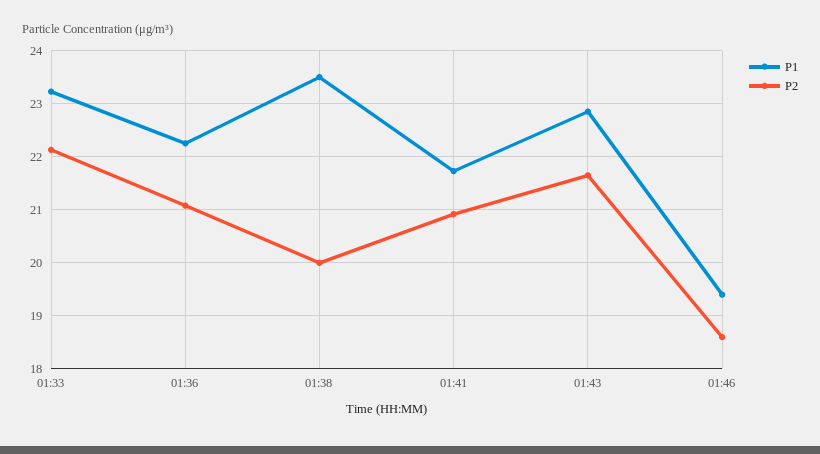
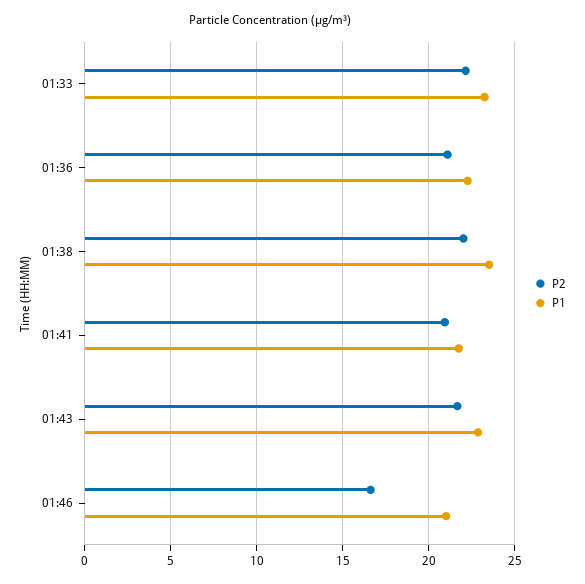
  {
    "P1": {
      "01:33": 23.2,
      "01:36": 22.2,
      "01:38": 23.6,
      "01:41": 21.8,
      "01:43": 22.8,
-     "01:46": 19.4
+     "01:46": 21
    },
    "P2": {
      "01:33": 22.2,
      "01:36": 21,
-     "01:38": 20,
+     "01:38": 22,
      "01:41": 21,
      "01:43": 21.6,
-     "01:46": 18.6
+     "01:46": 16.5
    }
  }

